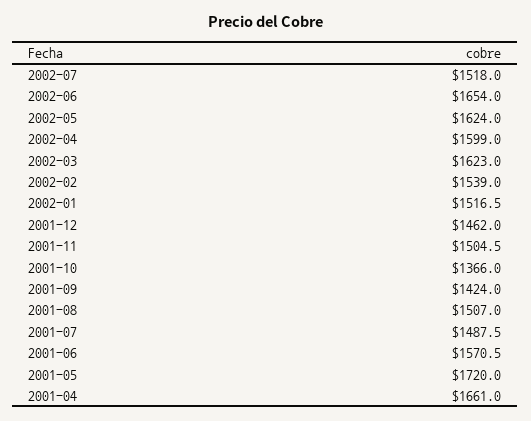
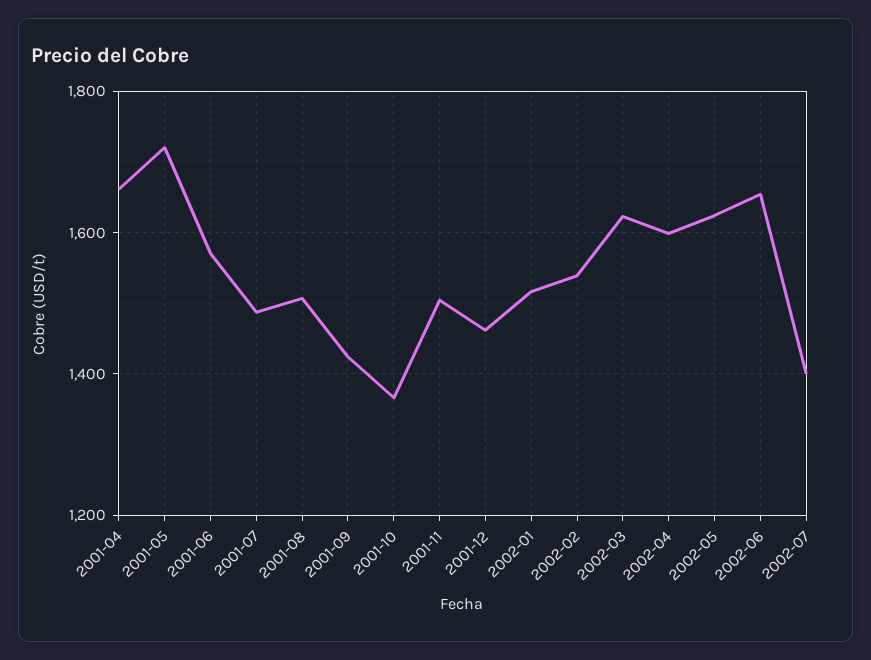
  {
-   "2002-07": 1518,
+   "2002-07": 1400,
    "2002-06": 1654,
    "2002-05": 1624,
    "2002-04": 1599,
    "2002-03": 1623,
    "2002-02": 1539,
    "2002-01": 1516.5,
    "2001-12": 1462,
    "2001-11": 1504.5,
    "2001-10": 1366,
    "2001-09": 1424,
    "2001-08": 1507,
    "2001-07": 1487.5,
    "2001-06": 1570.5,
    "2001-05": 1720,
    "2001-04": 1661
  }

